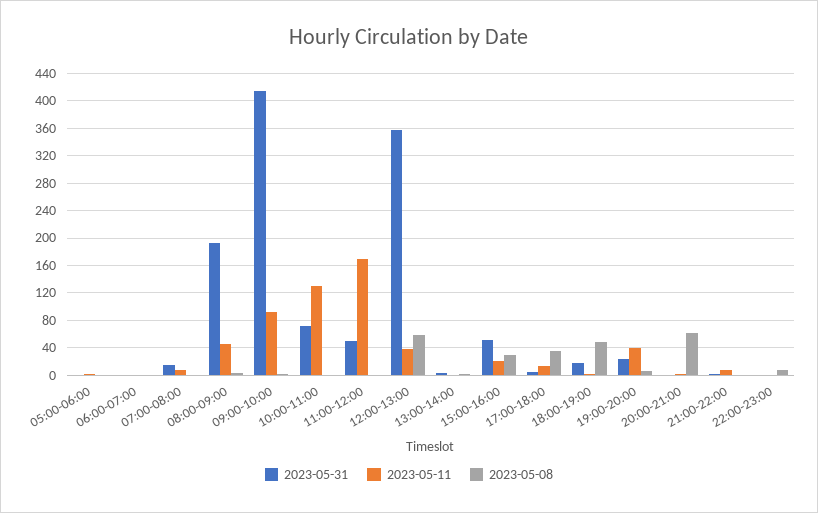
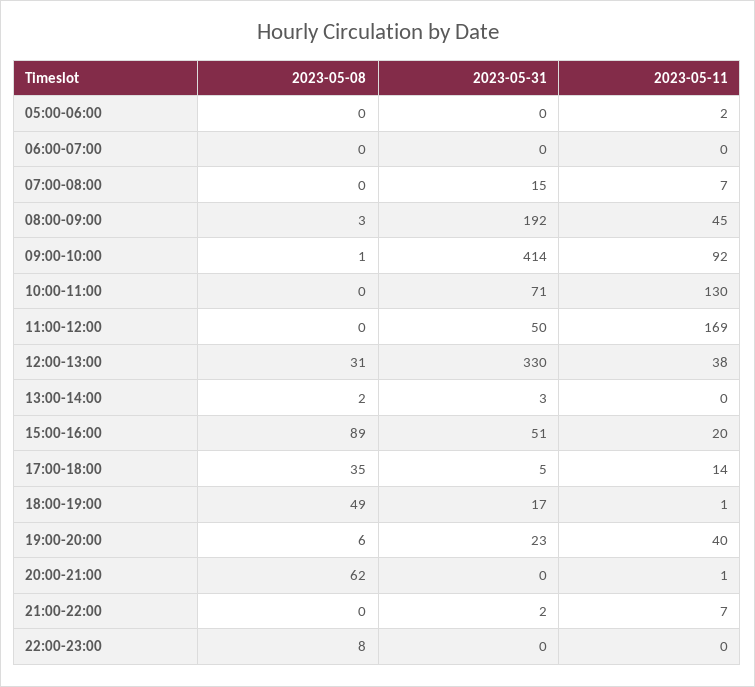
  {
    "2023-05-31": {
      "05:00-06:00": 0,
      "06:00-07:00": 0,
      "07:00-08:00": 15,
      "08:00-09:00": 192,
      "09:00-10:00": 414,
      "10:00-11:00": 71,
      "11:00-12:00": 50,
-     "12:00-13:00": 360,
+     "12:00-13:00": 330,
      "13:00-14:00": 3,
      "15:00-16:00": 51,
      "17:00-18:00": 5,
      "18:00-19:00": 17,
      "19:00-20:00": 23,
      "20:00-21:00": 0,
      "21:00-22:00": 2,
      "22:00-23:00": 0
    },
    "2023-05-11": {
      "05:00-06:00": 2,
      "06:00-07:00": 0,
      "07:00-08:00": 7,
      "08:00-09:00": 45,
      "09:00-10:00": 92,
      "10:00-11:00": 130,
      "11:00-12:00": 169,
      "12:00-13:00": 38,
      "13:00-14:00": 0,
      "15:00-16:00": 20,
      "17:00-18:00": 14,
      "18:00-19:00": 1,
      "19:00-20:00": 40,
      "20:00-21:00": 1,
      "21:00-22:00": 7,
      "22:00-23:00": 0
    },
    "2023-05-08": {
      "05:00-06:00": 0,
      "06:00-07:00": 0,
      "07:00-08:00": 0,
      "08:00-09:00": 3,
      "09:00-10:00": 1,
      "10:00-11:00": 0,
      "11:00-12:00": 0,
-     "12:00-13:00": 60,
+     "12:00-13:00": 31,
      "13:00-14:00": 2,
-     "15:00-16:00": 30,
+     "15:00-16:00": 89,
      "17:00-18:00": 35,
      "18:00-19:00": 49,
      "19:00-20:00": 6,
      "20:00-21:00": 62,
      "21:00-22:00": 0,
      "22:00-23:00": 8
    }
  }

